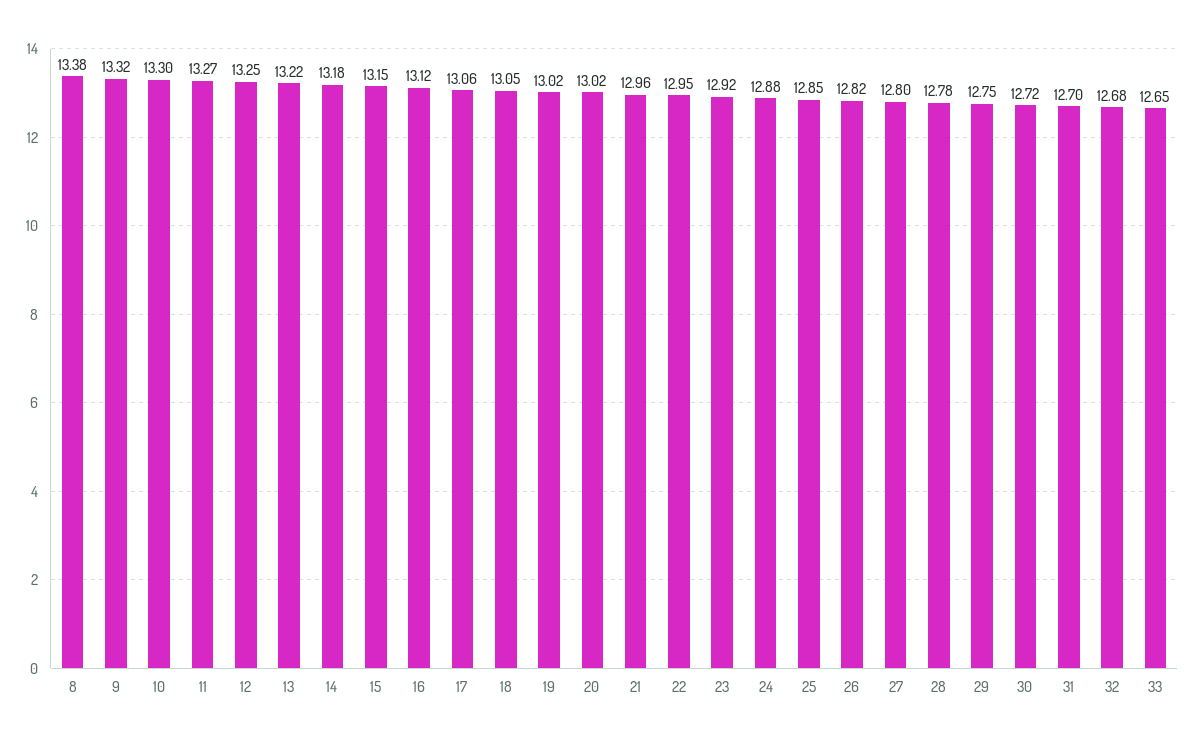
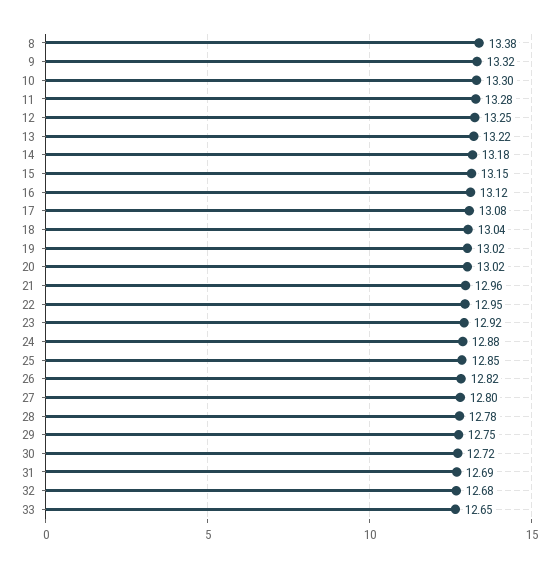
  {
    "8": 13.38,
    "9": 13.32,
    "10": 13.3,
-   "11": 13.27,
+   "11": 13.28,
    "12": 13.25,
    "13": 13.22,
    "14": 13.18,
    "15": 13.15,
    "16": 13.12,
-   "17": 13.06,
+   "17": 13.08,
-   "18": 13.05,
+   "18": 13.04,
    "19": 13.02,
    "20": 13.02,
    "21": 12.96,
    "22": 12.95,
    "23": 12.92,
    "24": 12.88,
    "25": 12.85,
    "26": 12.82,
    "27": 12.8,
    "28": 12.78,
    "29": 12.75,
    "30": 12.72,
-   "31": 12.7,
+   "31": 12.69,
    "32": 12.68,
    "33": 12.65
  }

